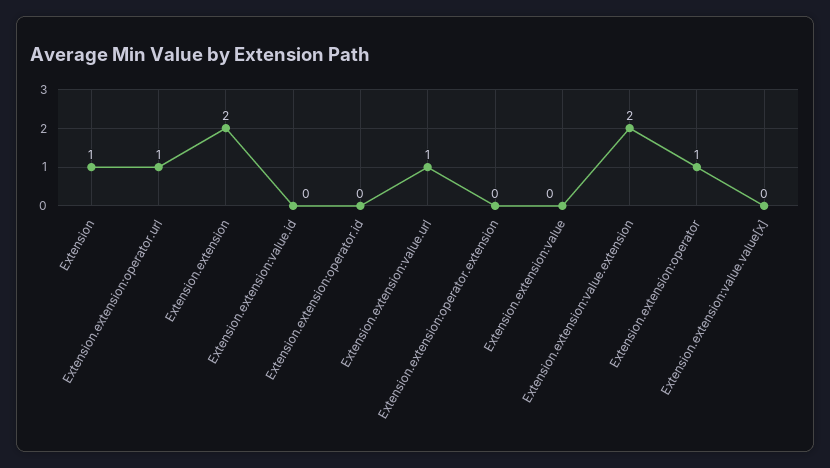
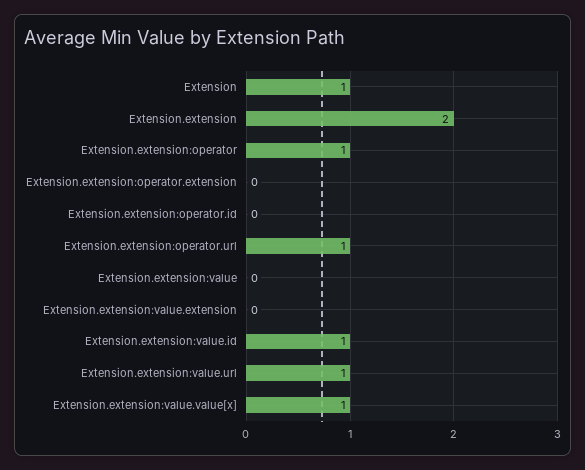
  {
    "Extension": 1,
    "Extension.extension:operator.url": 1,
    "Extension.extension": 2,
-   "Extension.extension:value.id": 0,
+   "Extension.extension:value.id": 1,
    "Extension.extension:operator.id": 0,
    "Extension.extension:value.url": 1,
    "Extension.extension:operator.extension": 0,
    "Extension.extension:value": 0,
-   "Extension.extension:value.extension": 2,
+   "Extension.extension:value.extension": 0,
    "Extension.extension:operator": 1,
-   "Extension.extension:value.value[x]": 0
+   "Extension.extension:value.value[x]": 1
  }

